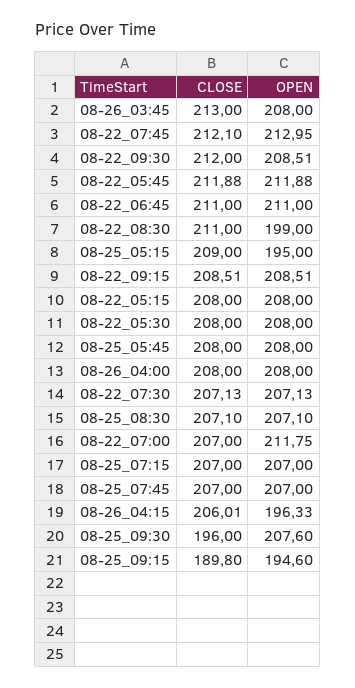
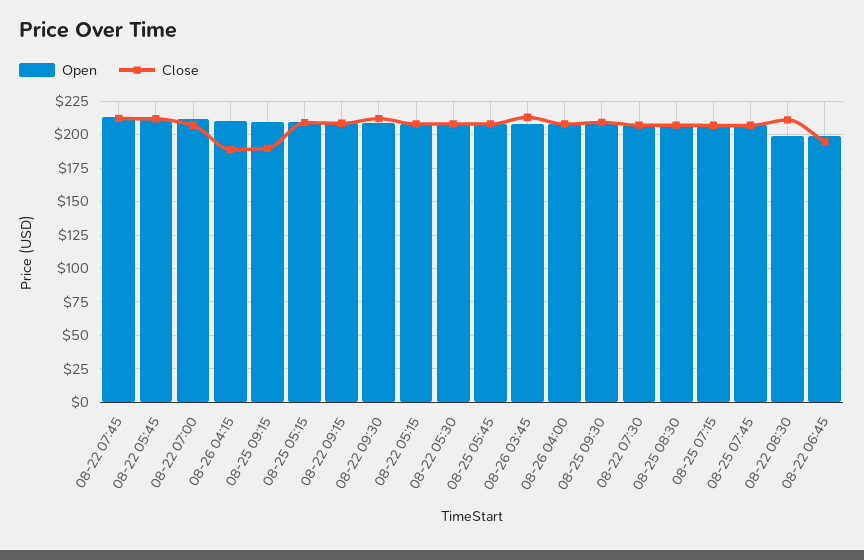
  {
    "CLOSE": {
      "08-26_03:45": 213,
      "08-22_07:45": 212.1,
      "08-22_09:30": 212,
      "08-22_05:45": 211.88,
-     "08-22_06:45": 211,
+     "08-22_06:45": 195,
      "08-22_08:30": 211,
      "08-25_05:15": 209,
      "08-22_09:15": 208.51,
      "08-22_05:15": 208,
      "08-22_05:30": 208,
      "08-25_05:45": 208,
      "08-26_04:00": 208,
      "08-22_07:30": 207.13,
      "08-25_08:30": 207.1,
      "08-22_07:00": 207,
      "08-25_07:15": 207,
      "08-25_07:45": 207,
-     "08-26_04:15": 206.01,
+     "08-26_04:15": 190,
-     "08-25_09:30": 196,
+     "08-25_09:30": 210,
      "08-25_09:15": 189.8
    },
    "OPEN": {
      "08-26_03:45": 208,
      "08-22_07:45": 212.95,
      "08-22_09:30": 208.51,
      "08-22_05:45": 211.88,
-     "08-22_06:45": 211,
+     "08-22_06:45": 200,
      "08-22_08:30": 199,
-     "08-25_05:15": 195,
+     "08-25_05:15": 210,
      "08-22_09:15": 208.51,
      "08-22_05:15": 208,
      "08-22_05:30": 208,
      "08-25_05:45": 208,
      "08-26_04:00": 208,
      "08-22_07:30": 207.13,
      "08-25_08:30": 207.1,
      "08-22_07:00": 211.75,
      "08-25_07:15": 207,
      "08-25_07:45": 207,
-     "08-26_04:15": 196.33,
+     "08-26_04:15": 210,
      "08-25_09:30": 207.6,
-     "08-25_09:15": 194.6
+     "08-25_09:15": 210
    }
  }

